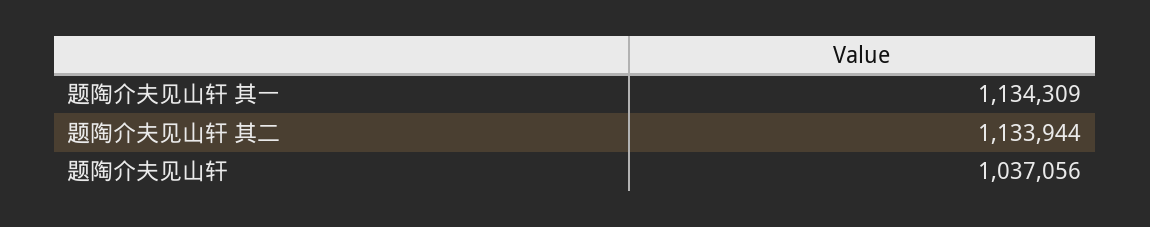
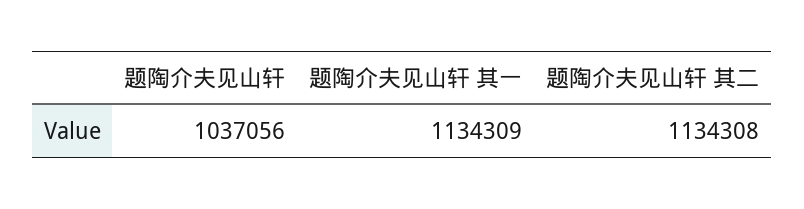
  {
    "题陶介夫见山轩 其一": 1134309,
-   "题陶介夫见山轩 其二": 1133944,
+   "题陶介夫见山轩 其二": 1134308,
    "题陶介夫见山轩": 1037056
  }

